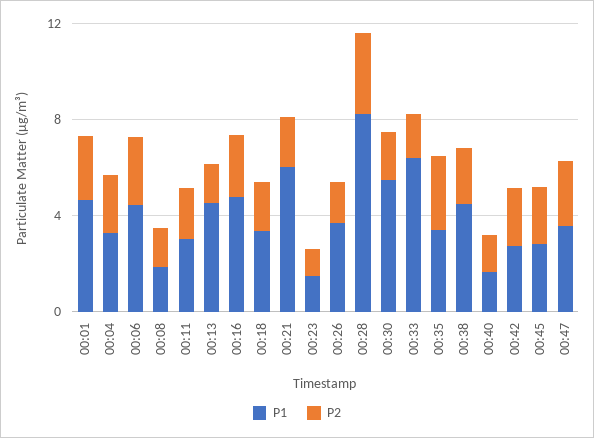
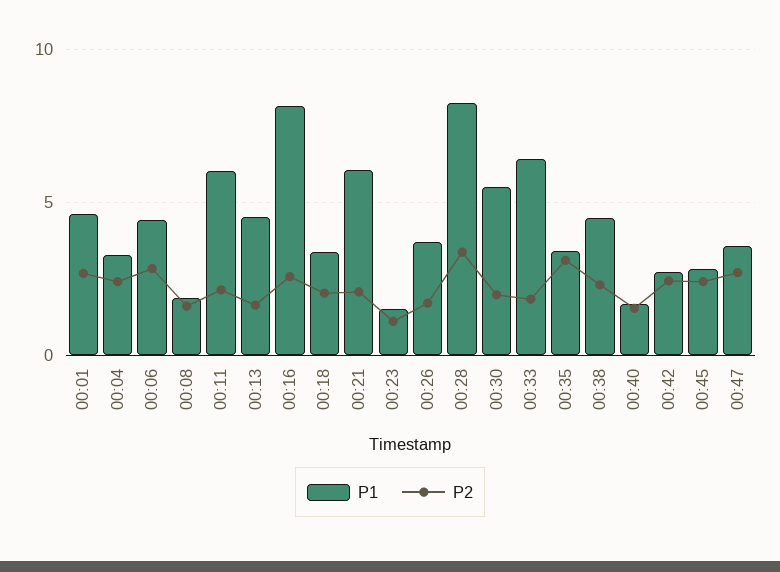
  {
    "P1": {
      "00:01": 4.5,
      "00:04": 3.5,
      "00:06": 4.5,
      "00:08": 2,
-     "00:11": 3,
+     "00:11": 6,
      "00:13": 4.5,
-     "00:16": 5,
+     "00:16": 8,
      "00:18": 3.5,
      "00:21": 6,
      "00:23": 1.5,
      "00:26": 3.5,
      "00:28": 8,
      "00:30": 5.5,
      "00:33": 6.5,
      "00:35": 3.5,
      "00:38": 4.5,
      "00:40": 1.5,
      "00:42": 2.5,
      "00:45": 3,
      "00:47": 3.5
    },
    "P2": {
      "00:01": 2.5,
      "00:04": 2.5,
      "00:06": 3,
      "00:08": 1.5,
      "00:11": 2,
      "00:13": 1.5,
      "00:16": 2.5,
      "00:18": 2,
      "00:21": 2,
      "00:23": 1,
      "00:26": 1.5,
      "00:28": 3.5,
      "00:30": 2,
      "00:33": 2,
      "00:35": 3,
      "00:38": 2.5,
      "00:40": 1.5,
      "00:42": 2.5,
      "00:45": 2.5,
      "00:47": 2.5
    }
  }

